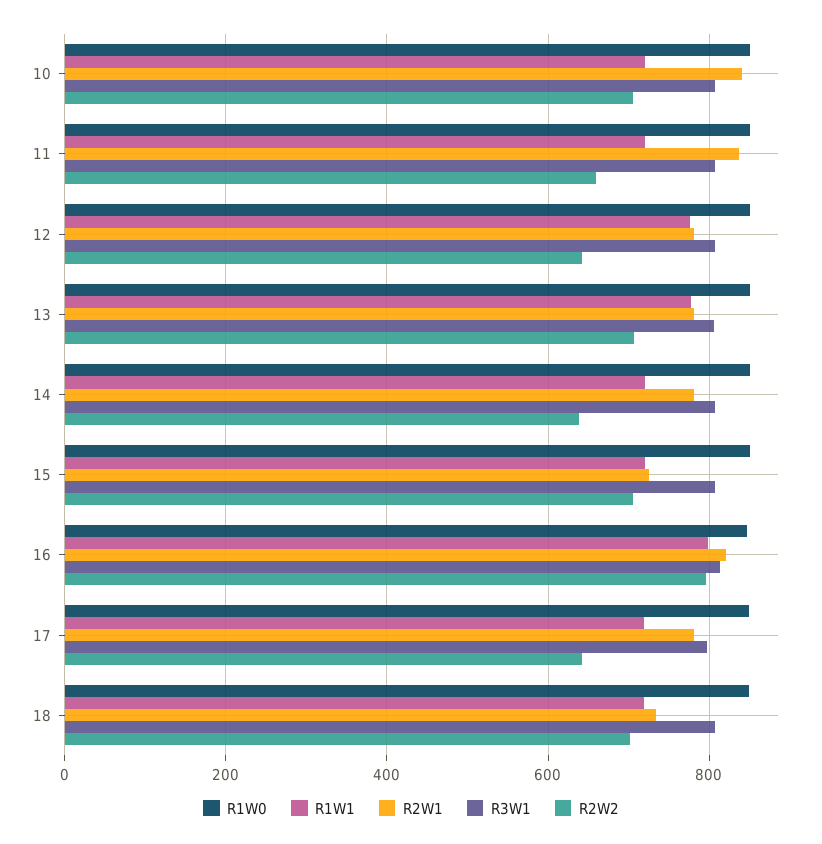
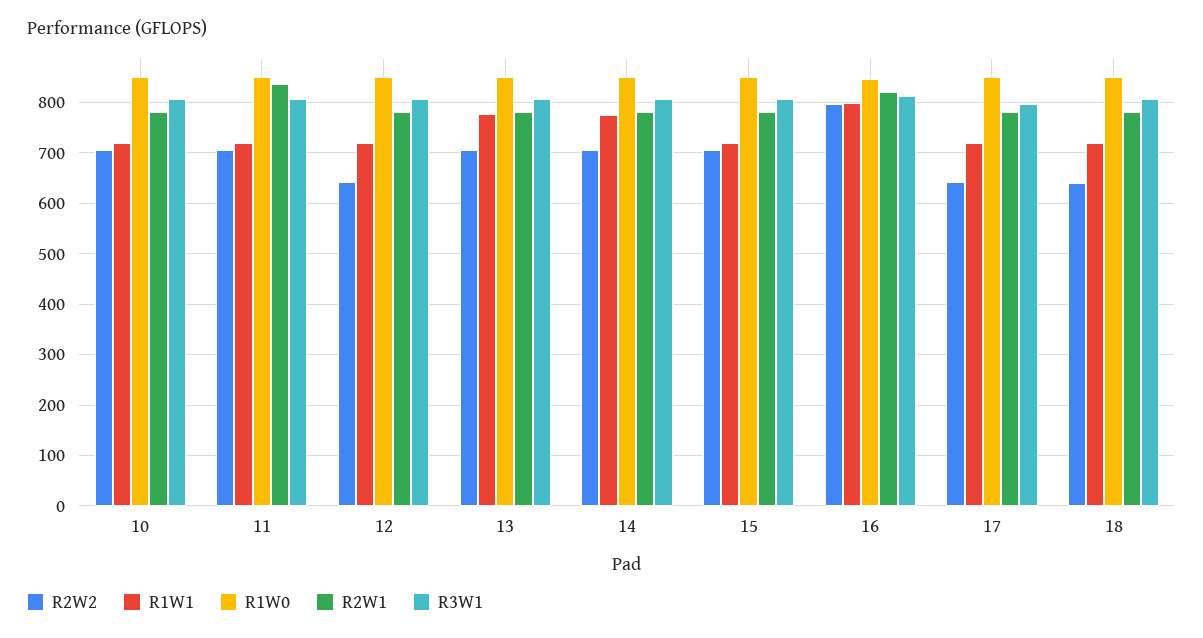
  {
    "R1W0": {
      "10": 860,
      "11": 860,
      "12": 860,
      "13": 860,
      "14": 860,
      "15": 860,
      "16": 840,
      "17": 840,
      "18": 840
    },
    "R1W1": {
      "10": 720,
      "11": 720,
-     "12": 780,
+     "12": 720,
      "13": 780,
-     "14": 720,
+     "14": 780,
      "15": 720,
      "16": 800,
      "17": 720,
      "18": 720
    },
    "R2W1": {
-     "10": 840,
+     "10": 780,
      "11": 840,
      "12": 780,
      "13": 780,
      "14": 780,
-     "15": 720,
+     "15": 780,
      "16": 820,
      "17": 780,
-     "18": 740
+     "18": 780
    },
    "R3W1": {
      "10": 800,
      "11": 800,
      "12": 800,
      "13": 800,
      "14": 800,
      "15": 800,
      "16": 820,
      "17": 800,
      "18": 800
    },
    "R2W2": {
      "10": 700,
-     "11": 660,
+     "11": 700,
      "12": 640,
      "13": 700,
-     "14": 640,
+     "14": 700,
      "15": 700,
      "16": 800,
      "17": 640,
-     "18": 700
+     "18": 640
    }
  }

